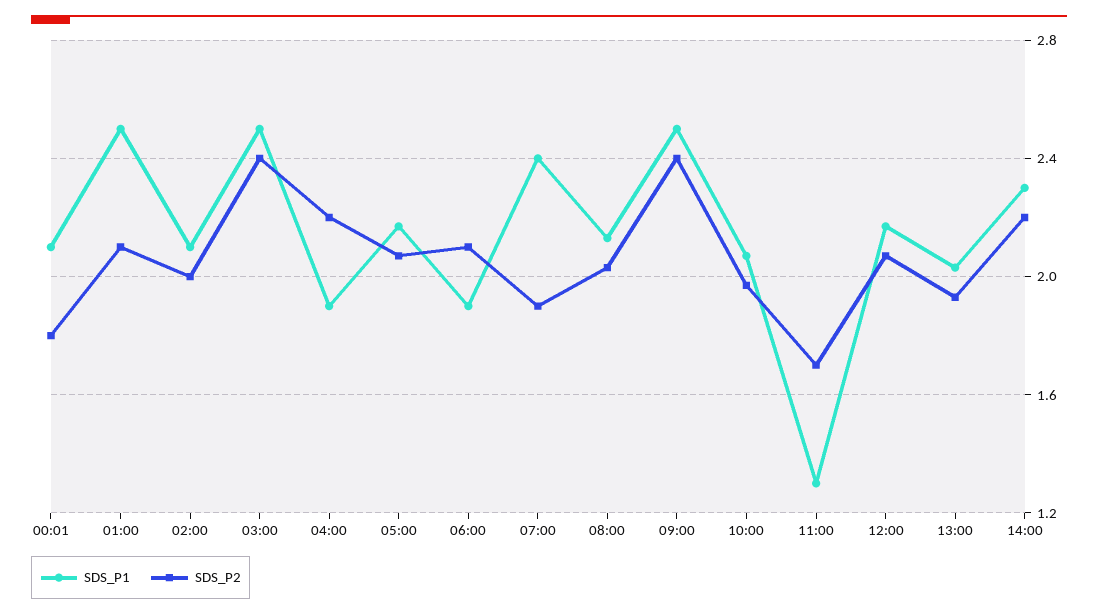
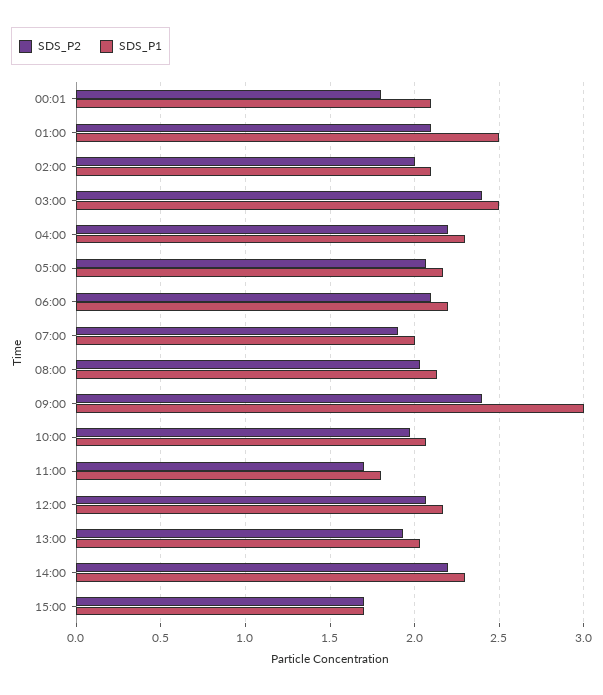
  {
    "SDS_P1": {
      "00:01": 2.1,
      "01:00": 2.5,
      "02:00": 2.1,
      "03:00": 2.5,
-     "04:00": 1.9,
+     "04:00": 2.3,
      "05:00": 2.15,
-     "06:00": 1.9,
+     "06:00": 2.2,
-     "07:00": 2.4,
+     "07:00": 2,
      "08:00": 2.15,
-     "09:00": 2.5,
+     "09:00": 3,
      "10:00": 2.05,
-     "11:00": 1.3,
+     "11:00": 1.8,
      "12:00": 2.15,
      "13:00": 2.05,
-     "14:00": 2.3
+     "14:00": 2.3,
+     "15:00": 1.7
    },
    "SDS_P2": {
      "00:01": 1.8,
      "01:00": 2.1,
      "02:00": 2,
      "03:00": 2.4,
      "04:00": 2.2,
      "05:00": 2.05,
      "06:00": 2.1,
      "07:00": 1.9,
      "08:00": 2.05,
      "09:00": 2.4,
      "10:00": 1.95,
      "11:00": 1.7,
      "12:00": 2.05,
      "13:00": 1.95,
-     "14:00": 2.2
+     "14:00": 2.2,
+     "15:00": 1.7
    }
  }

